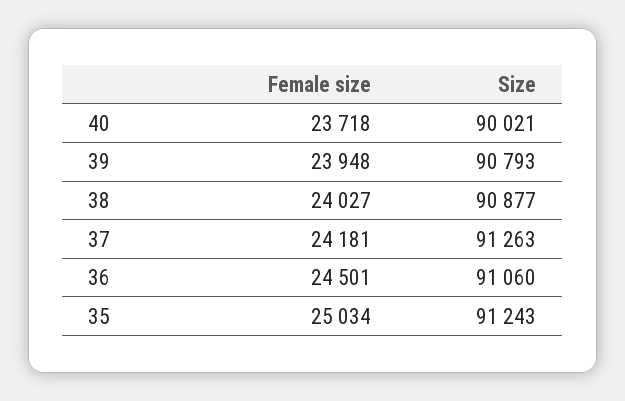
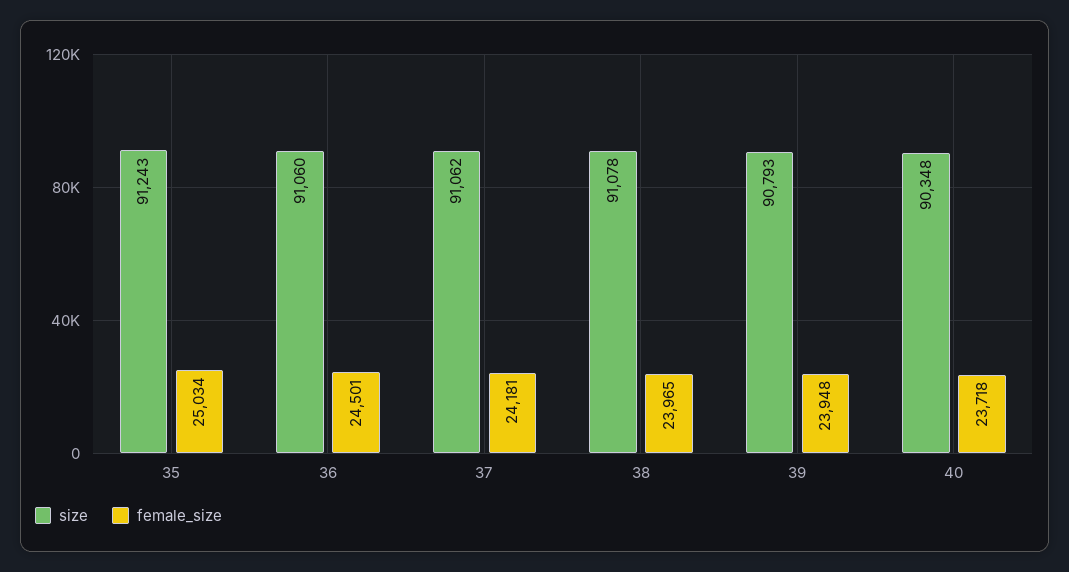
  {
    "Female size": {
      "40": 23718,
      "39": 23948,
-     "38": 24027,
+     "38": 23965,
      "37": 24181,
      "36": 24501,
      "35": 25034
    },
    "Size": {
-     "40": 90021,
+     "40": 90348,
      "39": 90793,
-     "38": 90877,
+     "38": 91078,
-     "37": 91263,
+     "37": 91062,
      "36": 91060,
      "35": 91243
    }
  }

